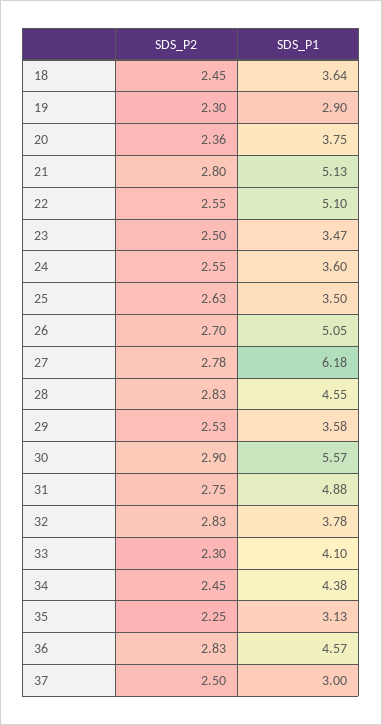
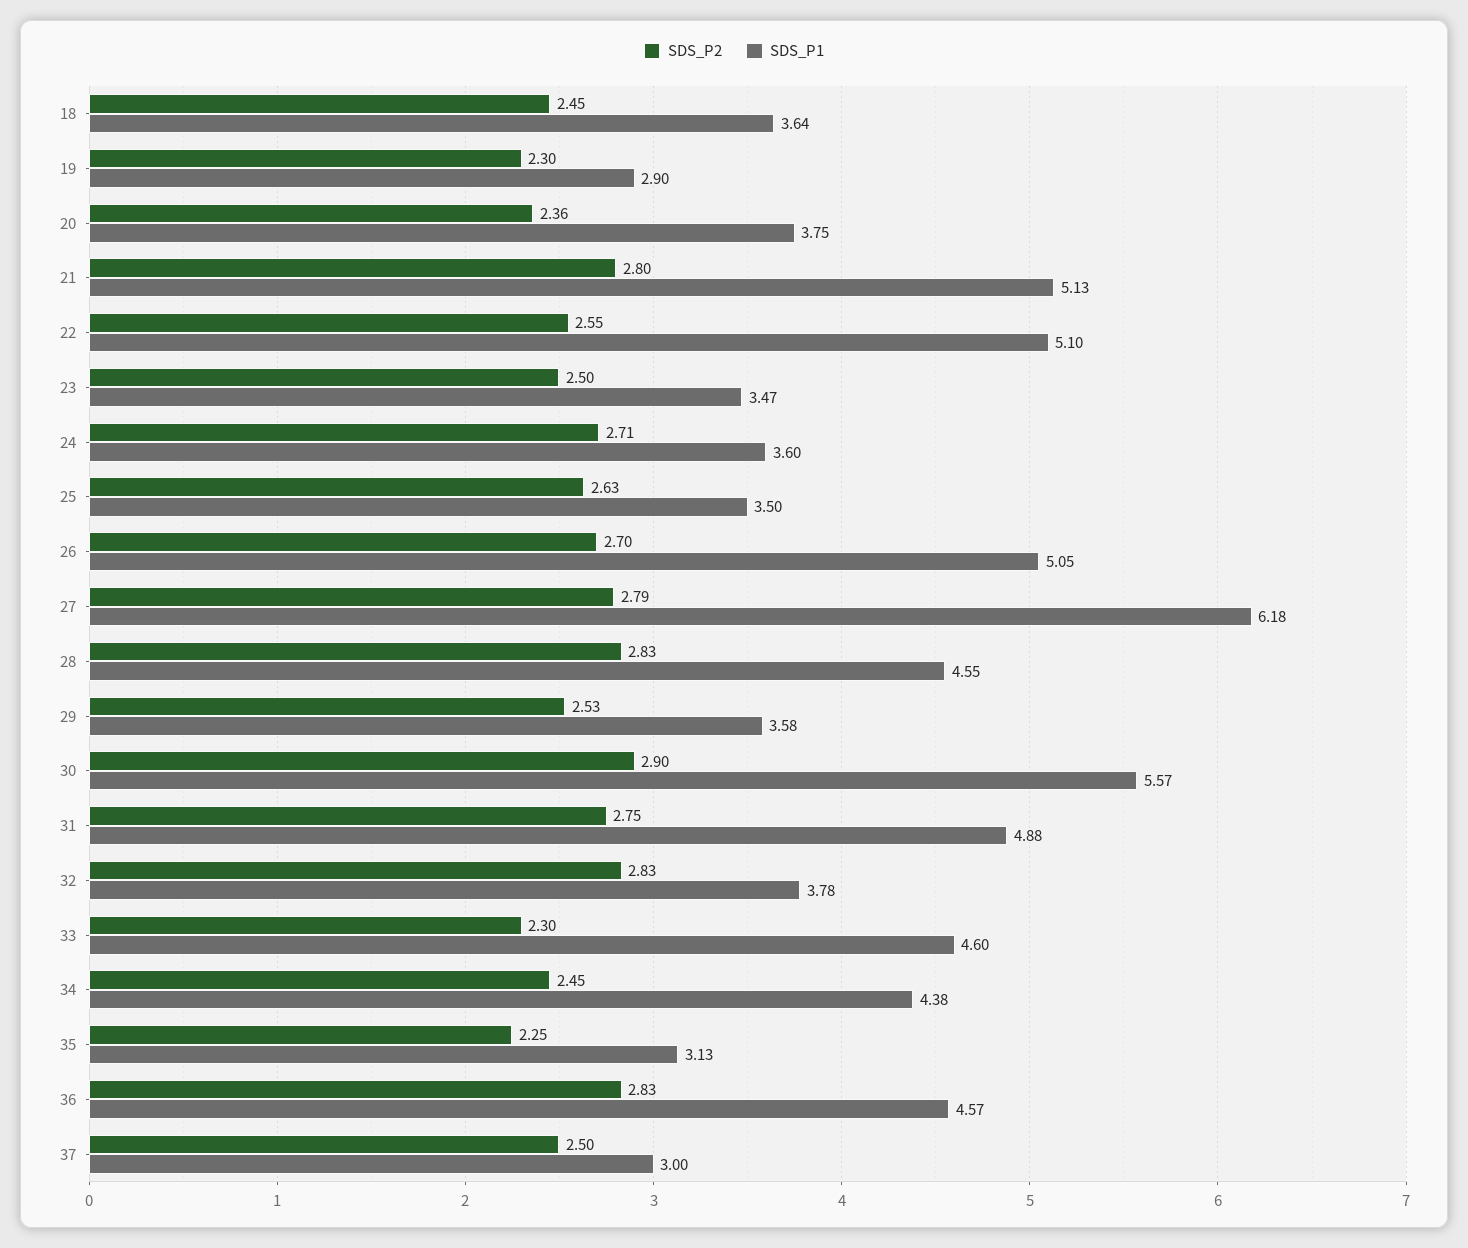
  {
    "SDS_P2": {
      "18": 2.45,
      "19": 2.3,
      "20": 2.36,
      "21": 2.8,
      "22": 2.55,
      "23": 2.5,
-     "24": 2.55,
+     "24": 2.71,
      "25": 2.63,
      "26": 2.7,
-     "27": 2.78,
+     "27": 2.79,
      "28": 2.83,
      "29": 2.53,
      "30": 2.9,
      "31": 2.75,
      "32": 2.83,
      "33": 2.3,
      "34": 2.45,
      "35": 2.25,
      "36": 2.83,
      "37": 2.5
    },
    "SDS_P1": {
      "18": 3.64,
      "19": 2.9,
      "20": 3.75,
      "21": 5.13,
      "22": 5.1,
      "23": 3.47,
      "24": 3.6,
      "25": 3.5,
      "26": 5.05,
      "27": 6.18,
      "28": 4.55,
      "29": 3.58,
      "30": 5.57,
      "31": 4.88,
      "32": 3.78,
-     "33": 4.1,
+     "33": 4.6,
      "34": 4.38,
      "35": 3.13,
      "36": 4.57,
      "37": 3
    }
  }

